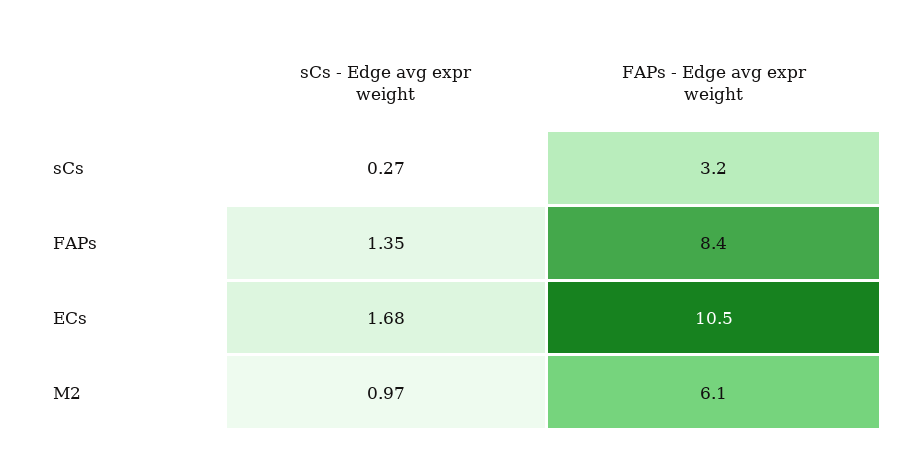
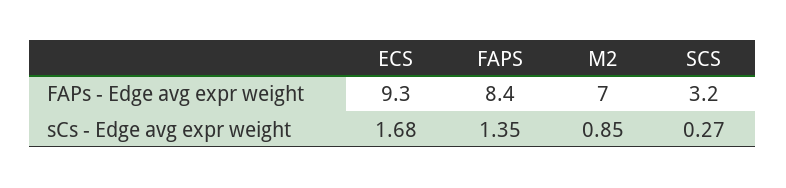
  {
    "sCs - Edge avg expr weight": {
      "sCs": 0.27,
      "FAPs": 1.35,
      "ECs": 1.68,
-     "M2": 0.97
+     "M2": 0.85
    },
    "FAPs - Edge avg expr weight": {
      "sCs": 3.2,
      "FAPs": 8.4,
-     "ECs": 10.5,
+     "ECs": 9.3,
-     "M2": 6.1
+     "M2": 7
    }
  }

